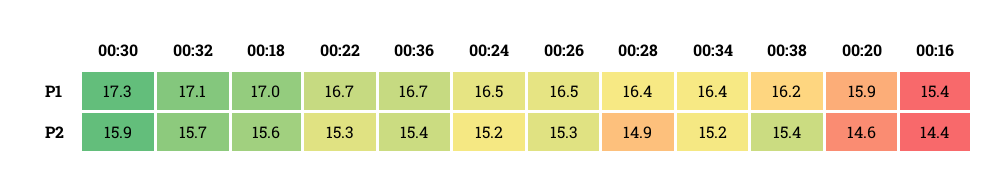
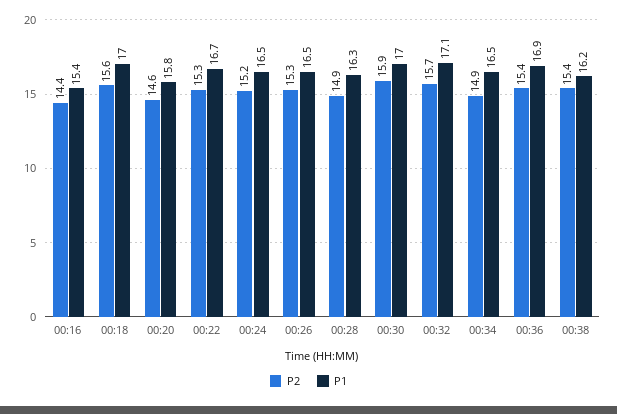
  {
    "P1": {
-     "00:30": 17.3,
+     "00:30": 17,
      "00:32": 17.1,
      "00:18": 17,
      "00:22": 16.7,
-     "00:36": 16.7,
+     "00:36": 16.9,
      "00:24": 16.5,
      "00:26": 16.5,
-     "00:28": 16.4,
+     "00:28": 16.3,
-     "00:34": 16.4,
+     "00:34": 16.5,
      "00:38": 16.2,
-     "00:20": 15.9,
+     "00:20": 15.8,
      "00:16": 15.4
    },
    "P2": {
      "00:30": 15.9,
      "00:32": 15.7,
      "00:18": 15.6,
      "00:22": 15.3,
      "00:36": 15.4,
      "00:24": 15.2,
      "00:26": 15.3,
      "00:28": 14.9,
-     "00:34": 15.2,
+     "00:34": 14.9,
      "00:38": 15.4,
      "00:20": 14.6,
      "00:16": 14.4
    }
  }

